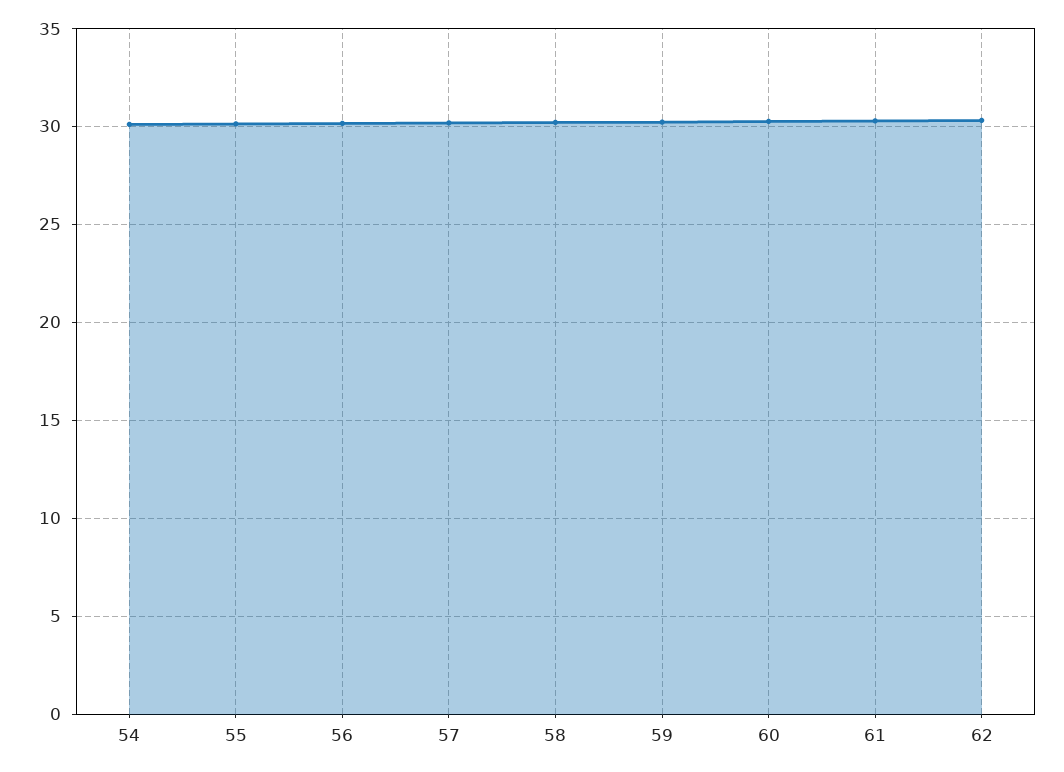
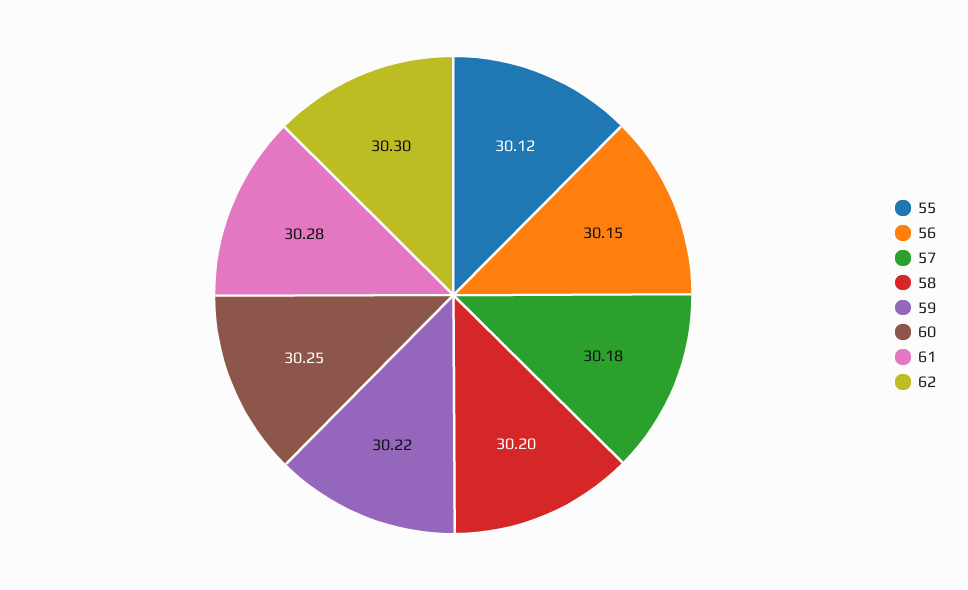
  {
-   "54": 30,
    "55": 30.12,
    "56": 30.15,
    "57": 30.18,
    "58": 30.2,
    "59": 30.22,
    "60": 30.25,
    "61": 30.28,
    "62": 30.3
  }

